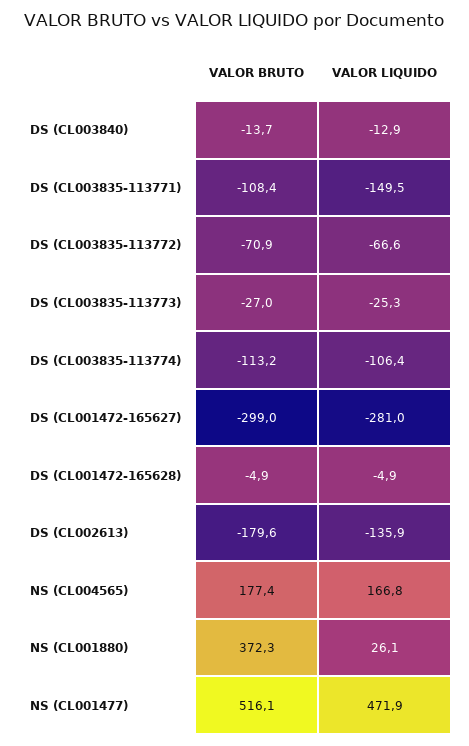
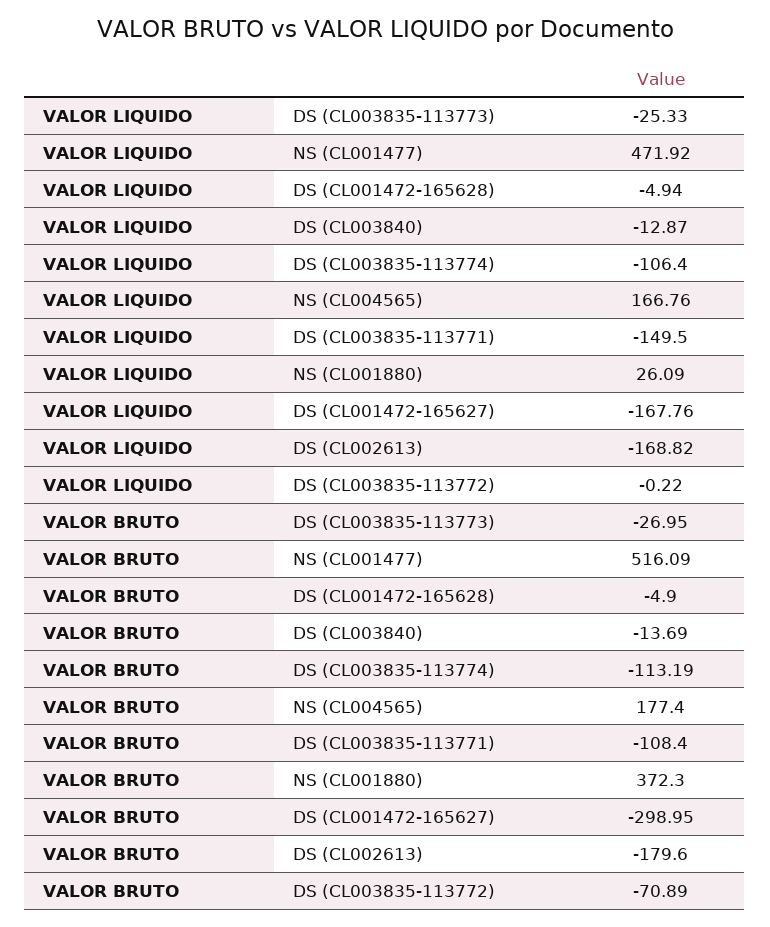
  {
    "VALOR BRUTO": {
      "DS (CL003840)": -13.69,
      "DS (CL003835-113771)": -108.4,
      "DS (CL003835-113772)": -70.89,
      "DS (CL003835-113773)": -26.95,
      "DS (CL003835-113774)": -113.19,
      "DS (CL001472-165627)": -298.95,
      "DS (CL001472-165628)": -4.9,
      "DS (CL002613)": -179.6,
      "NS (CL004565)": 177.4,
      "NS (CL001880)": 372.3,
      "NS (CL001477)": 516.09
    },
    "VALOR LIQUIDO": {
      "DS (CL003840)": -12.87,
      "DS (CL003835-113771)": -149.5,
-     "DS (CL003835-113772)": -66.6,
+     "DS (CL003835-113772)": -0.22,
      "DS (CL003835-113773)": -25.33,
      "DS (CL003835-113774)": -106.4,
-     "DS (CL001472-165627)": -281,
+     "DS (CL001472-165627)": -167.76,
      "DS (CL001472-165628)": -4.94,
-     "DS (CL002613)": -135.9,
+     "DS (CL002613)": -168.82,
      "NS (CL004565)": 166.76,
      "NS (CL001880)": 26.09,
      "NS (CL001477)": 471.92
    }
  }

